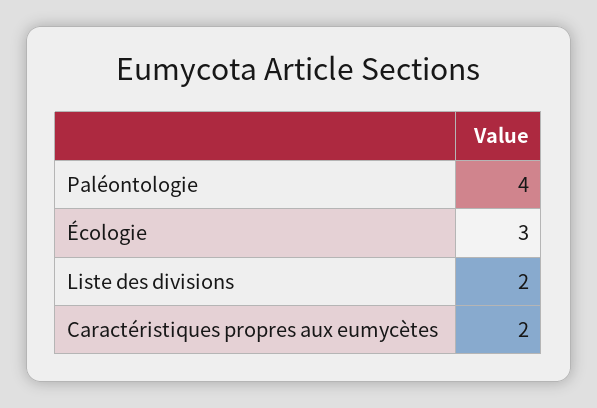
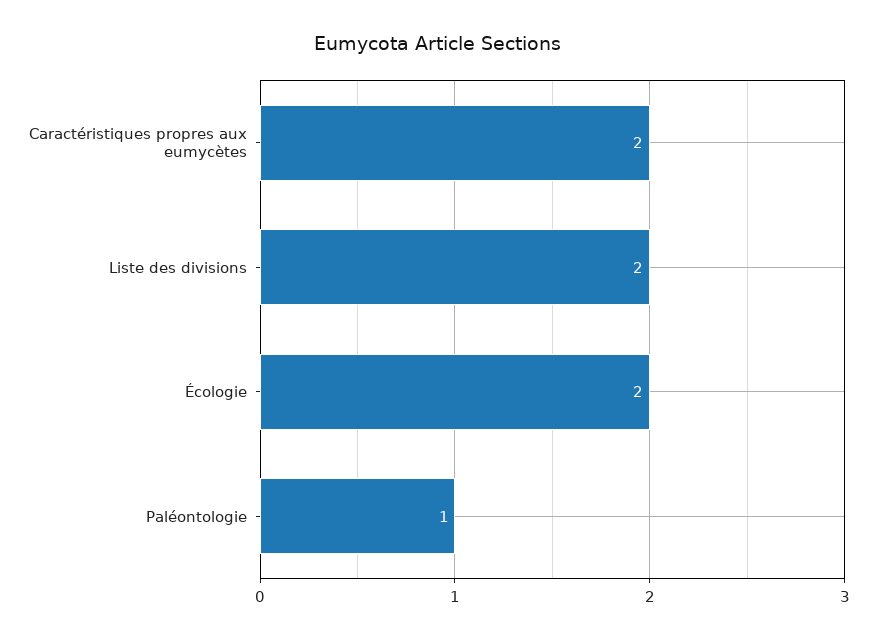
  {
-   "Paléontologie": 4,
+   "Paléontologie": 1,
-   "Écologie": 3,
+   "Écologie": 2,
    "Liste des divisions": 2,
    "Caractéristiques propres aux eumycètes": 2
  }

